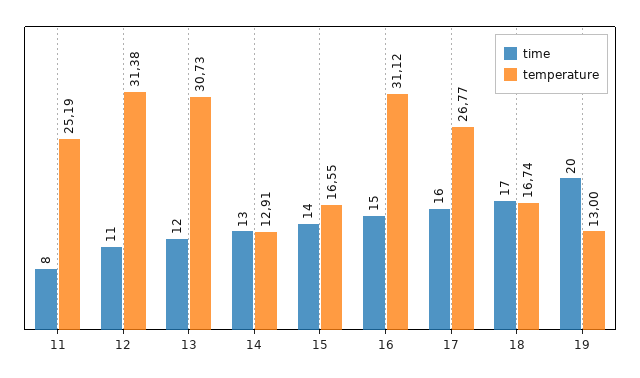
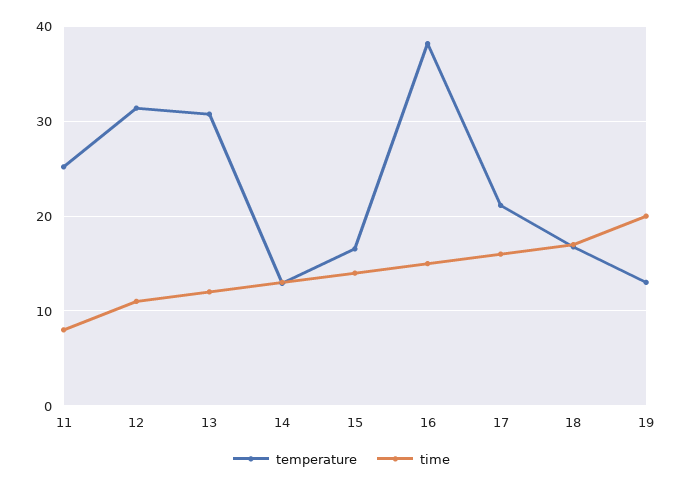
  {
    "time": {
      "11": 8,
      "12": 11,
      "13": 12,
      "14": 13,
      "15": 14,
      "16": 15,
      "17": 16,
      "18": 17,
      "19": 20
    },
    "temperature": {
      "11": 25.19,
      "12": 31.38,
      "13": 30.73,
      "14": 12.91,
      "15": 16.55,
-     "16": 31.12,
+     "16": 38,
-     "17": 26.77,
+     "17": 21,
      "18": 16.74,
      "19": 13
    }
  }

